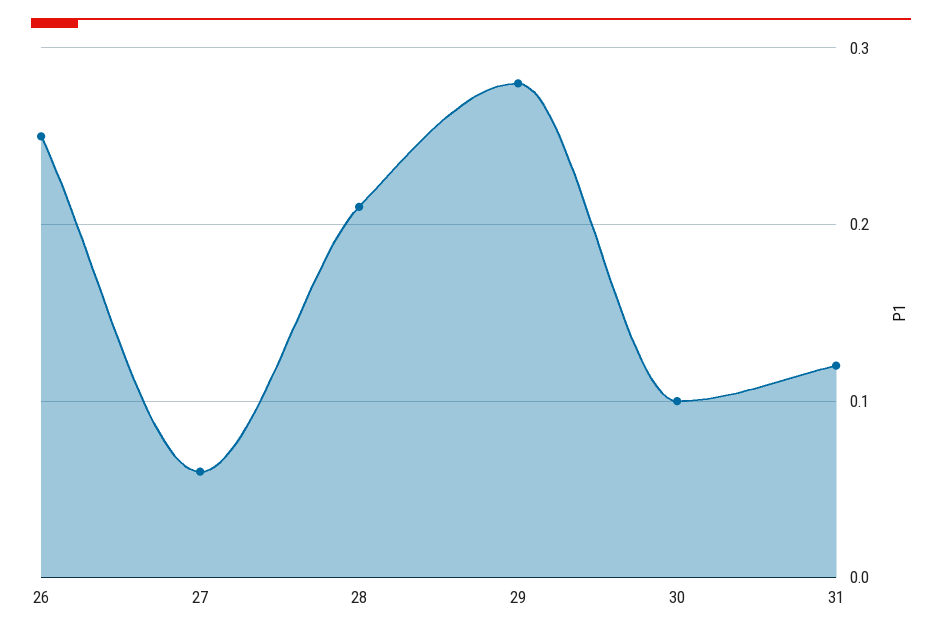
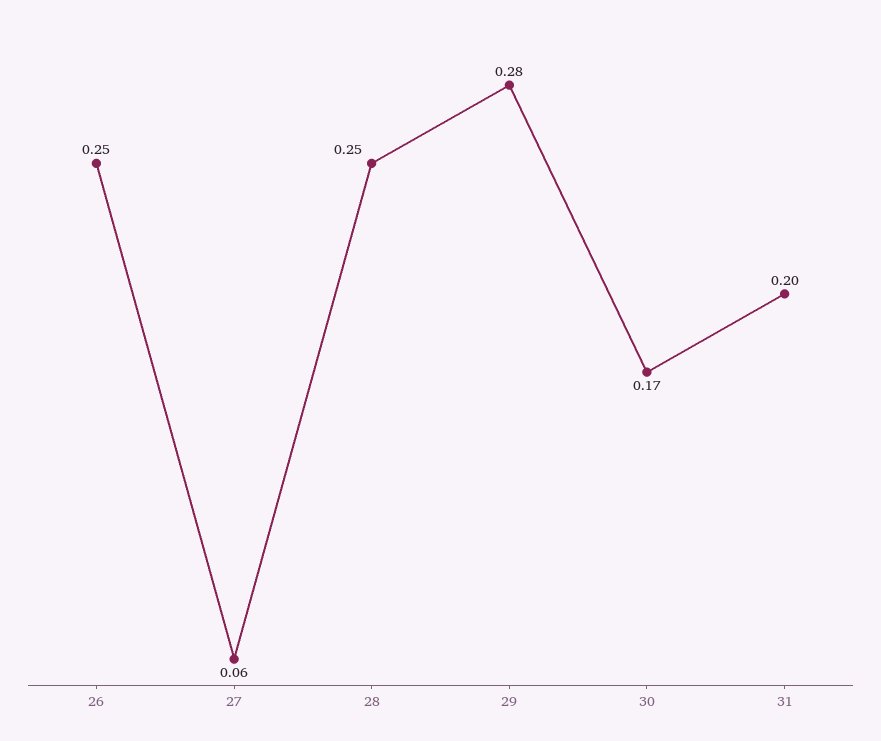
  {
    "26": 0.25,
    "27": 0.06,
-   "28": 0.21,
+   "28": 0.25,
    "29": 0.28,
-   "30": 0.1,
+   "30": 0.17,
-   "31": 0.12
+   "31": 0.2
  }

